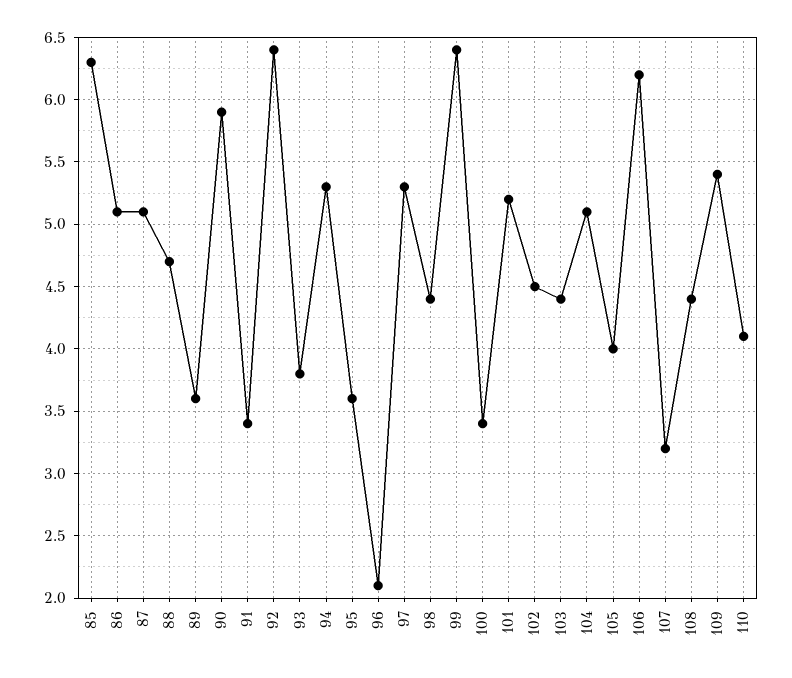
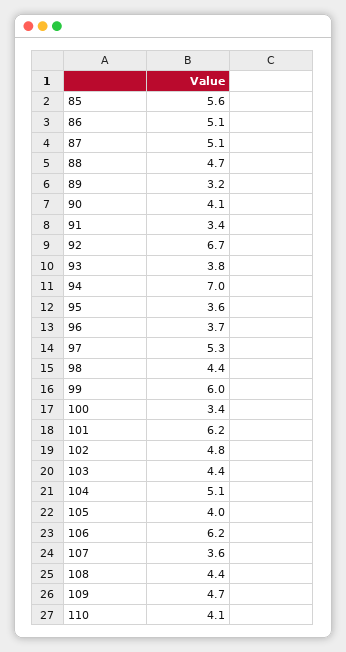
  {
-   "85": 6.3,
+   "85": 5.6,
    "86": 5.1,
    "87": 5.1,
    "88": 4.7,
-   "89": 3.6,
+   "89": 3.2,
-   "90": 5.9,
+   "90": 4.1,
    "91": 3.4,
-   "92": 6.4,
+   "92": 6.7,
    "93": 3.8,
-   "94": 5.3,
+   "94": 7,
    "95": 3.6,
-   "96": 2.1,
+   "96": 3.7,
    "97": 5.3,
    "98": 4.4,
-   "99": 6.4,
+   "99": 6,
    "100": 3.4,
-   "101": 5.2,
+   "101": 6.2,
-   "102": 4.5,
+   "102": 4.8,
    "103": 4.4,
    "104": 5.1,
    "105": 4,
    "106": 6.2,
-   "107": 3.2,
+   "107": 3.6,
    "108": 4.4,
-   "109": 5.4,
+   "109": 4.7,
    "110": 4.1
  }

